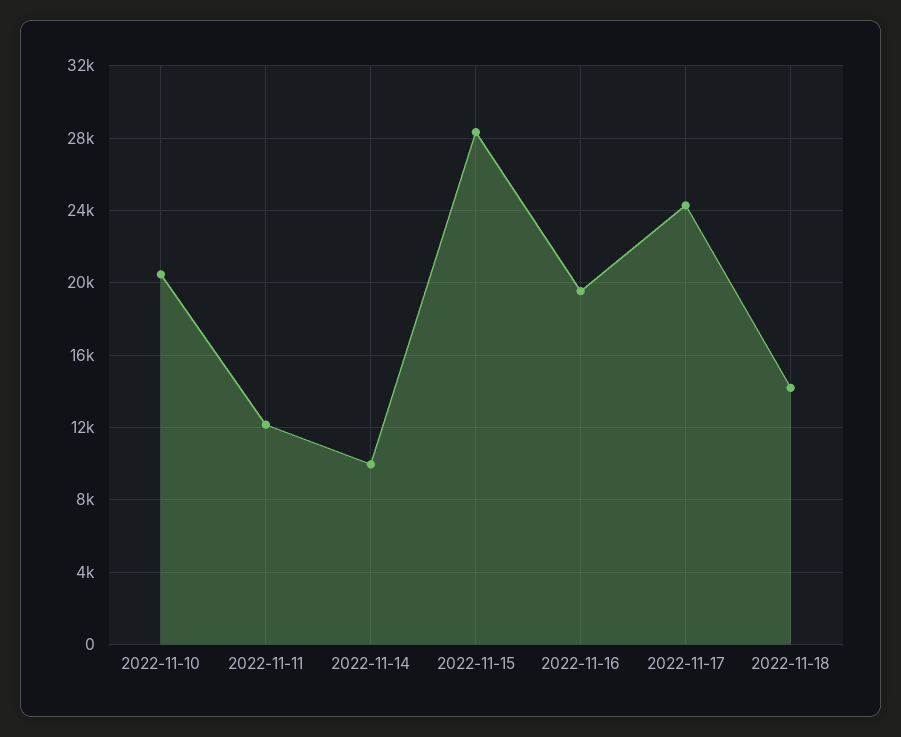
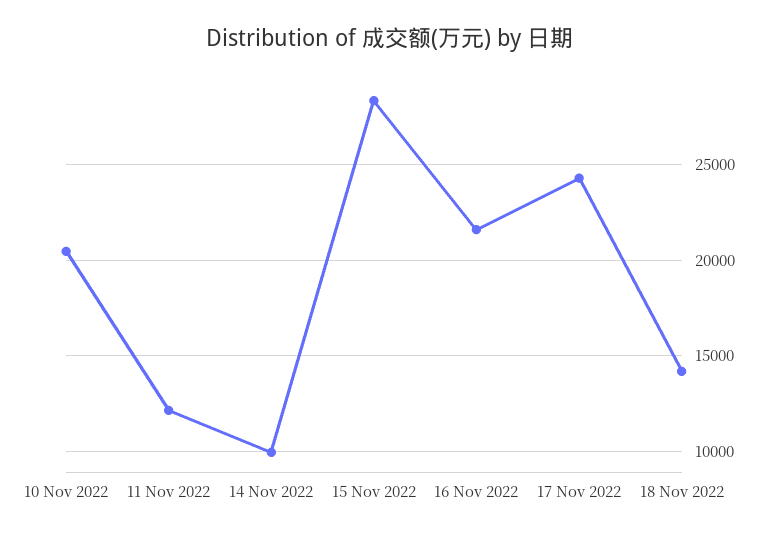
  {
    "2022-11-10": 20500,
    "2022-11-11": 12000,
    "2022-11-14": 10000,
    "2022-11-15": 28500,
-   "2022-11-16": 19500,
+   "2022-11-16": 21500,
    "2022-11-17": 24500,
    "2022-11-18": 14000
  }

